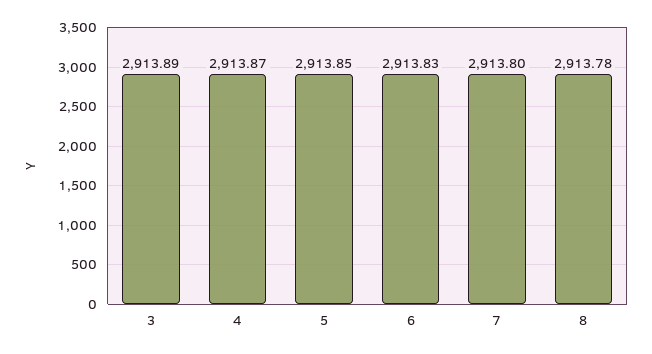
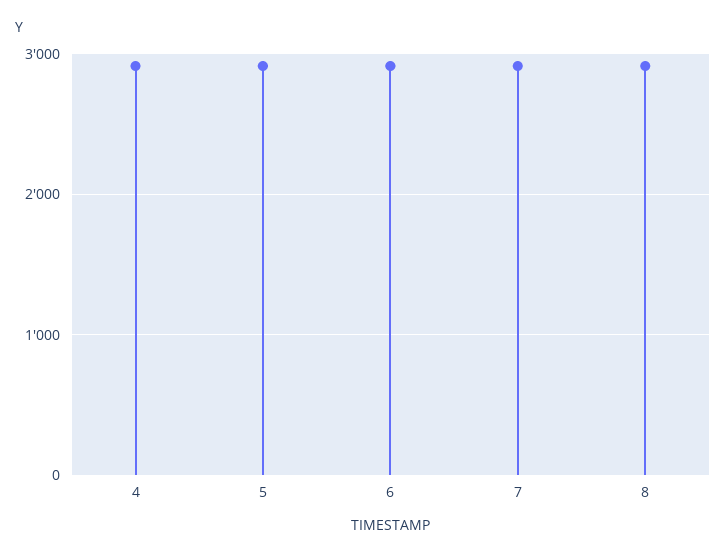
  {
-   "3": 2913.89,
    "4": 2913.87,
    "5": 2913.85,
    "6": 2913.83,
    "7": 2913.8,
    "8": 2913.78
  }

